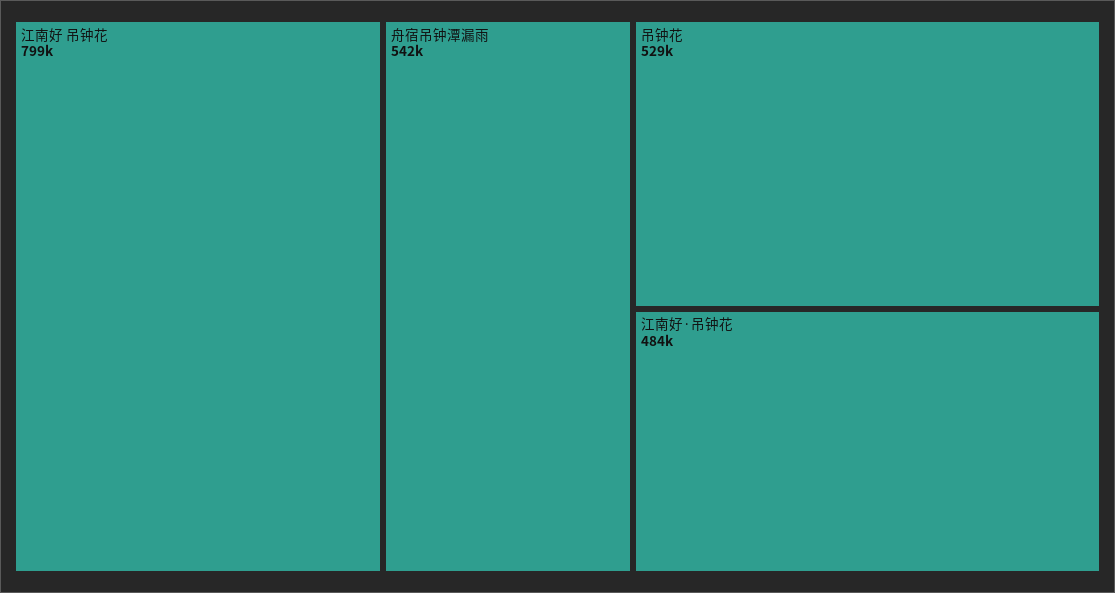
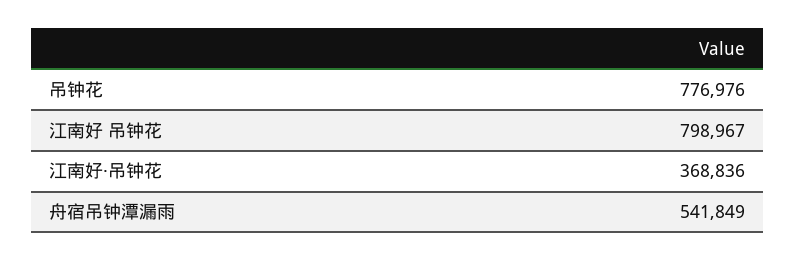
  {
    "江南好 吊钟花": 798967,
    "舟宿吊钟潭漏雨": 541849,
-   "吊钟花": 529000,
+   "吊钟花": 776976,
-   "江南好·吊钟花": 484000
+   "江南好·吊钟花": 368836
  }

